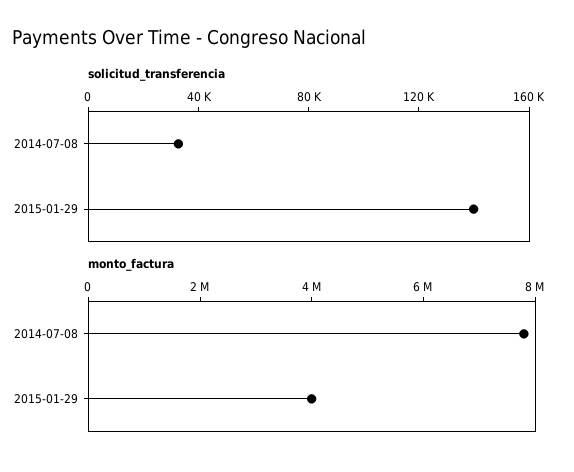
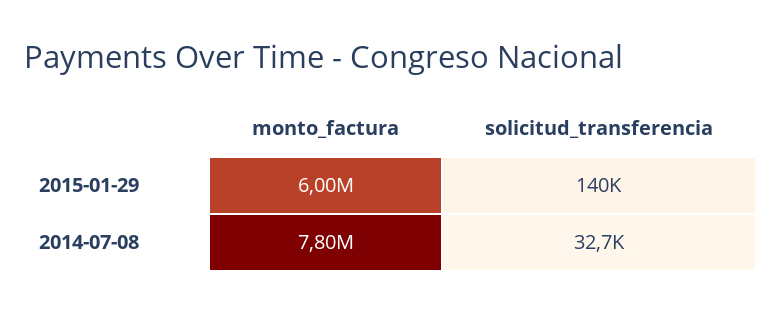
  {
    "solicitud_transferencia": {
      "2014-07-08": 32700,
      "2015-01-29": 140000
    },
    "monto_factura": {
      "2014-07-08": 7800000,
-     "2015-01-29": 4000000
+     "2015-01-29": 6000000
    }
  }

